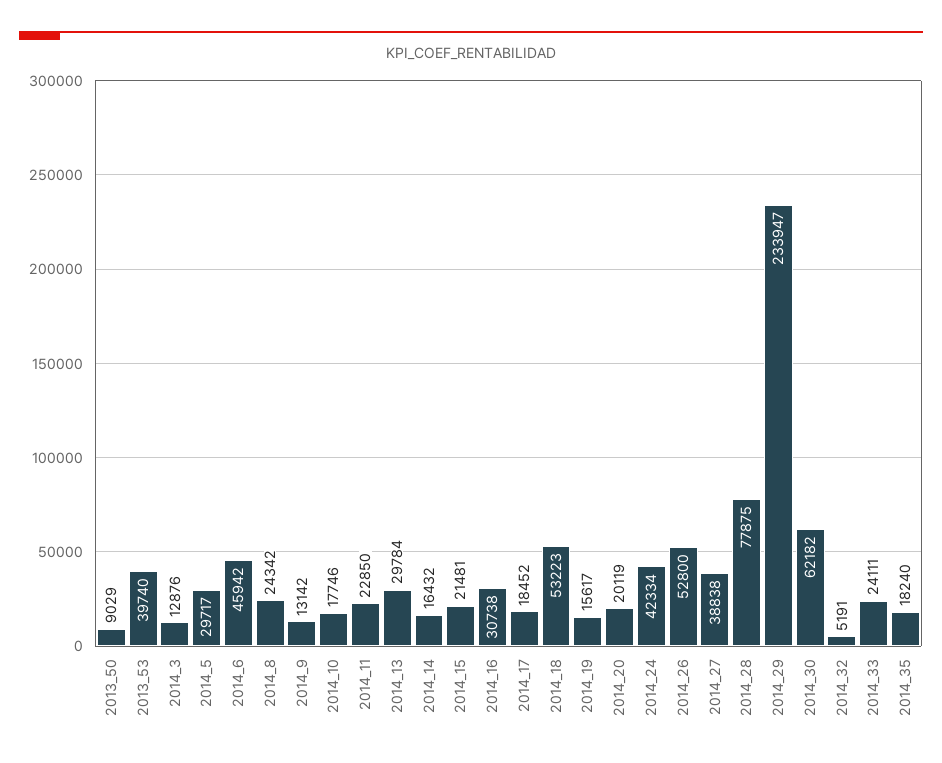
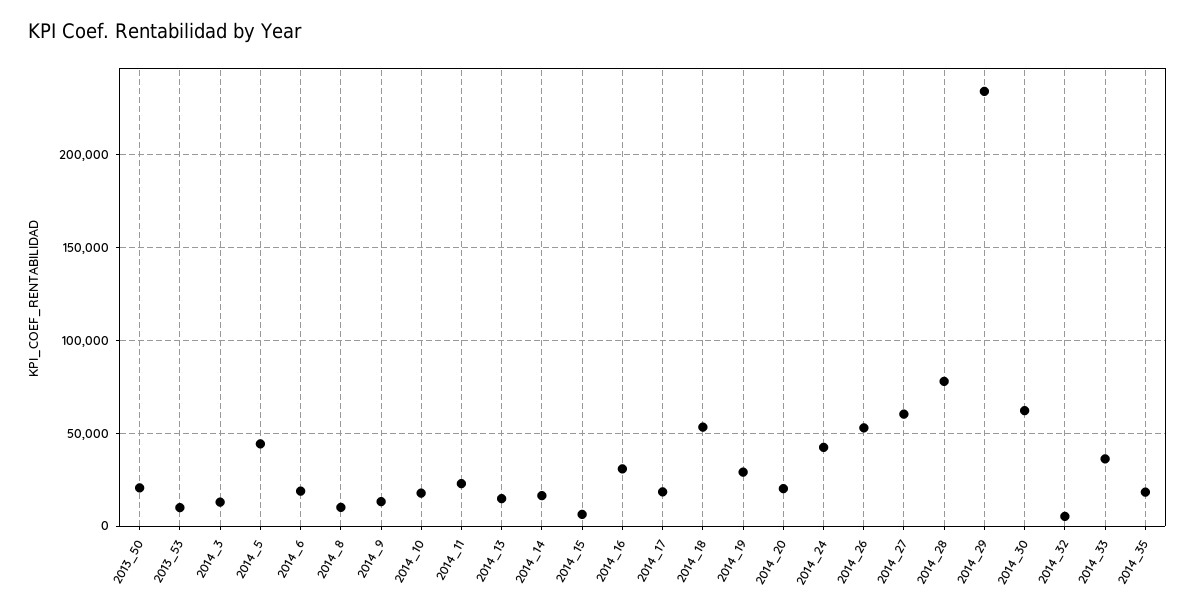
  {
-   "2013_50": 9029,
+   "2013_50": 20000,
-   "2013_53": 39740,
+   "2013_53": 10000,
    "2014_3": 12876,
-   "2014_5": 29717,
+   "2014_5": 45000,
-   "2014_6": 45942,
+   "2014_6": 20000,
-   "2014_8": 24342,
+   "2014_8": 10000,
    "2014_9": 13142,
    "2014_10": 17746,
    "2014_11": 22850,
-   "2014_13": 29784,
+   "2014_13": 15000,
    "2014_14": 16432,
-   "2014_15": 21481,
+   "2014_15": 5000,
    "2014_16": 30738,
    "2014_17": 18452,
    "2014_18": 53223,
-   "2014_19": 15617,
+   "2014_19": 30000,
    "2014_20": 20119,
    "2014_24": 42334,
    "2014_26": 52800,
-   "2014_27": 38838,
+   "2014_27": 60000,
    "2014_28": 77875,
    "2014_29": 233947,
    "2014_30": 62182,
    "2014_32": 5191,
-   "2014_33": 24111,
+   "2014_33": 35000,
    "2014_35": 18240
  }

